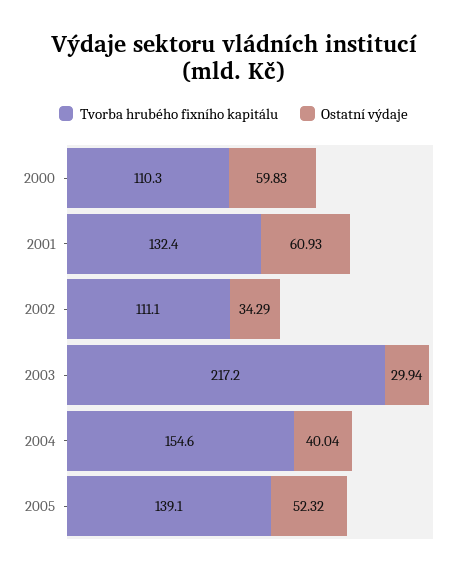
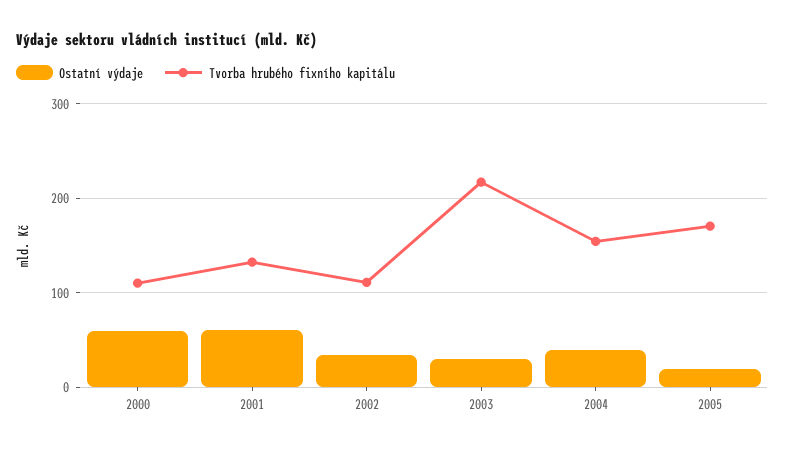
  {
    "Tvorba hrubého fixního kapitálu": {
      "2000": 110.3,
      "2001": 132.4,
      "2002": 111.1,
      "2003": 217.2,
      "2004": 154.6,
-     "2005": 139.1
+     "2005": 170
    },
    "Ostatní výdaje": {
      "2000": 59.83,
      "2001": 60.93,
      "2002": 34.29,
      "2003": 29.94,
      "2004": 40.04,
-     "2005": 52.32
+     "2005": 20
    }
  }

